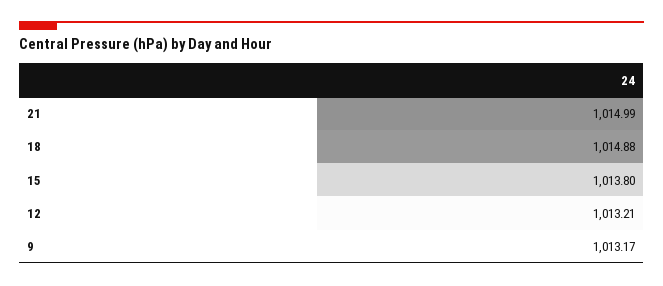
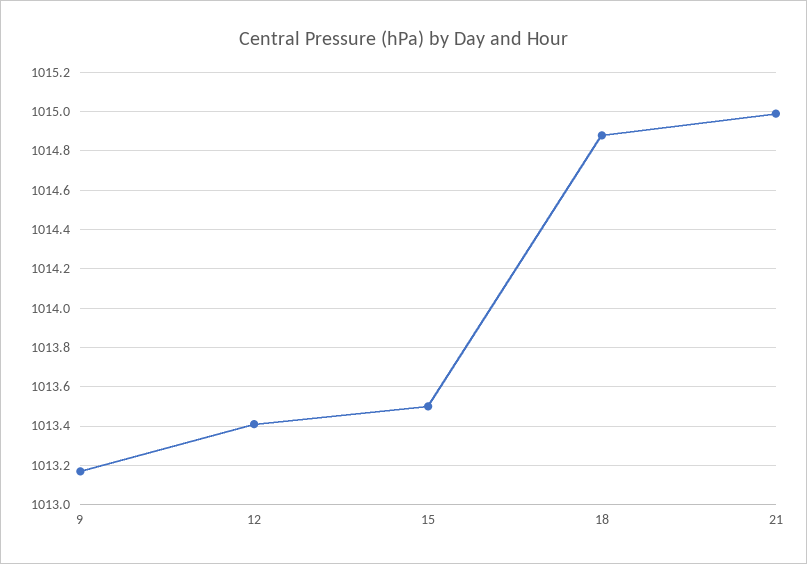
  {
    "21": 1014.99,
    "18": 1014.88,
-   "15": 1013.8,
+   "15": 1013.5,
-   "12": 1013.21,
+   "12": 1013.4,
    "9": 1013.17
  }

